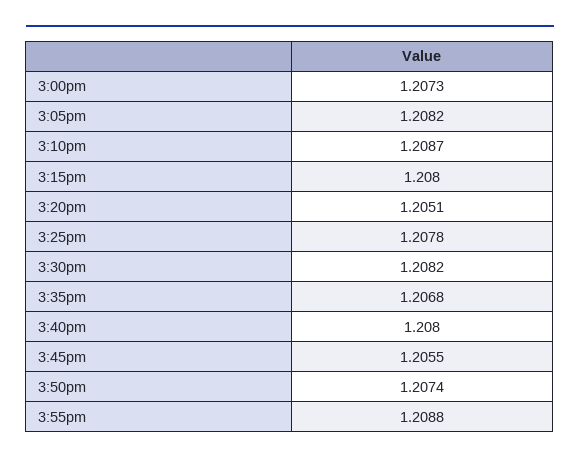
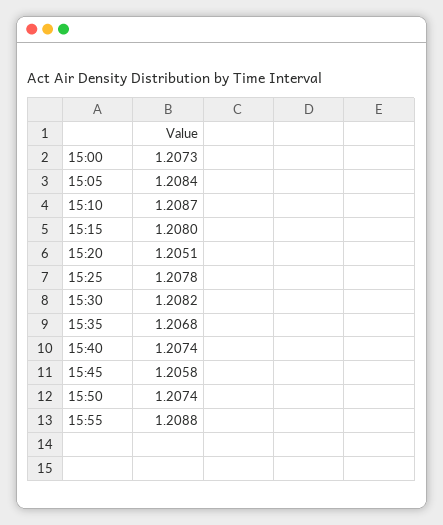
  {
    "3:00pm": 1.2073,
-   "3:05pm": 1.2082,
+   "3:05pm": 1.2084,
    "3:10pm": 1.2087,
    "3:15pm": 1.208,
    "3:20pm": 1.2051,
    "3:25pm": 1.2078,
    "3:30pm": 1.2082,
    "3:35pm": 1.2068,
-   "3:40pm": 1.208,
+   "3:40pm": 1.2074,
-   "3:45pm": 1.2055,
+   "3:45pm": 1.2058,
    "3:50pm": 1.2074,
    "3:55pm": 1.2088
  }

